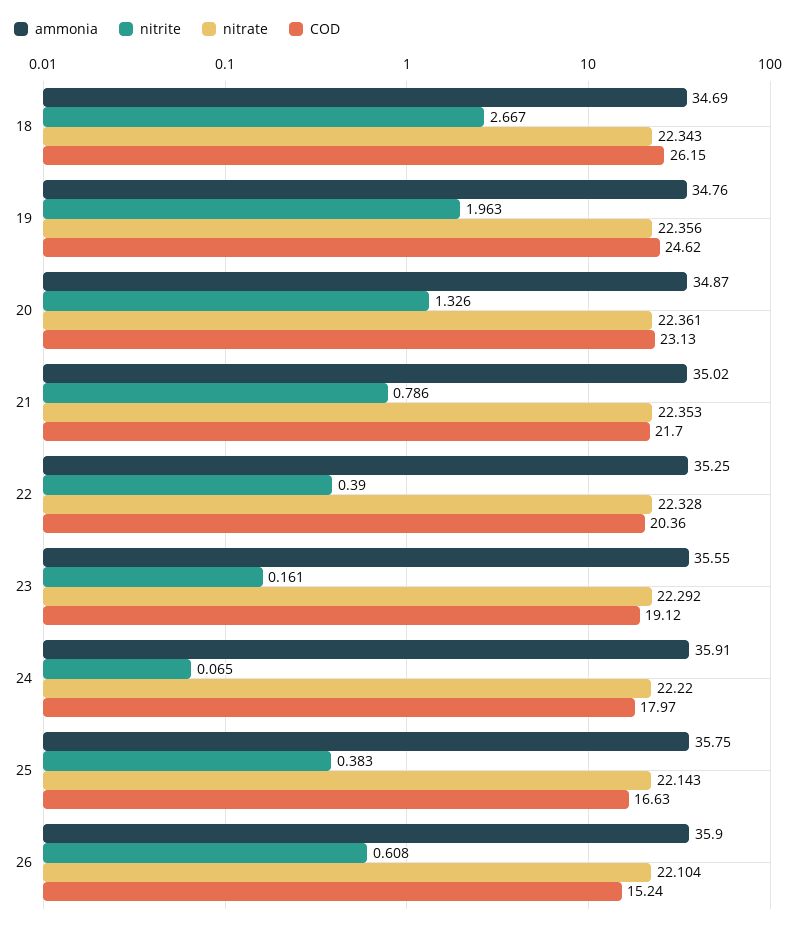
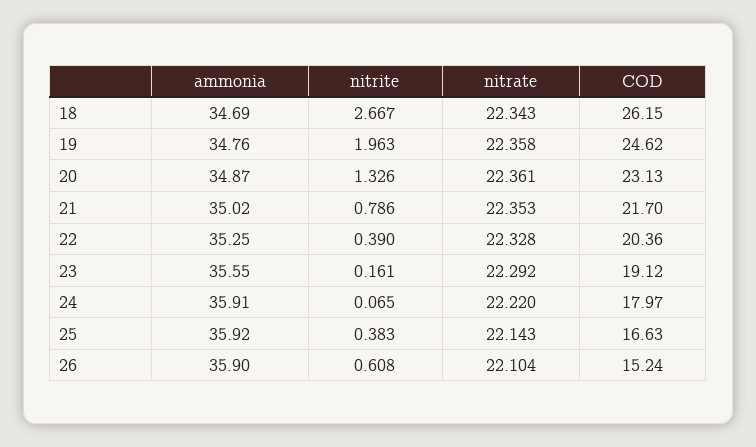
  {
    "ammonia": {
      "18": 34.69,
      "19": 34.76,
      "20": 34.87,
      "21": 35.02,
      "22": 35.25,
      "23": 35.55,
      "24": 35.91,
-     "25": 35.75,
+     "25": 35.92,
      "26": 35.9
    },
    "nitrite": {
      "18": 2.667,
      "19": 1.963,
      "20": 1.326,
      "21": 0.786,
      "22": 0.39,
      "23": 0.161,
      "24": 0.065,
      "25": 0.383,
      "26": 0.608
    },
    "nitrate": {
      "18": 22.343,
-     "19": 22.356,
+     "19": 22.358,
      "20": 22.361,
      "21": 22.353,
      "22": 22.328,
      "23": 22.292,
      "24": 22.22,
      "25": 22.143,
      "26": 22.104
    },
    "COD": {
      "18": 26.15,
      "19": 24.62,
      "20": 23.13,
      "21": 21.7,
      "22": 20.36,
      "23": 19.12,
      "24": 17.97,
      "25": 16.63,
      "26": 15.24
    }
  }

